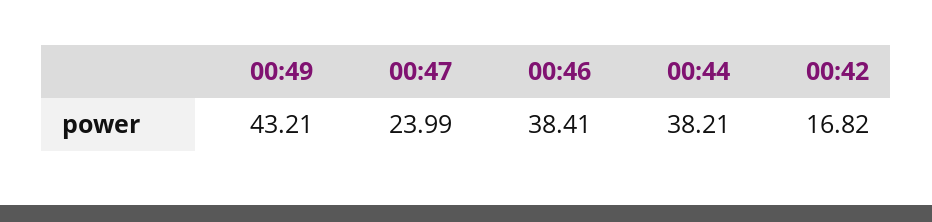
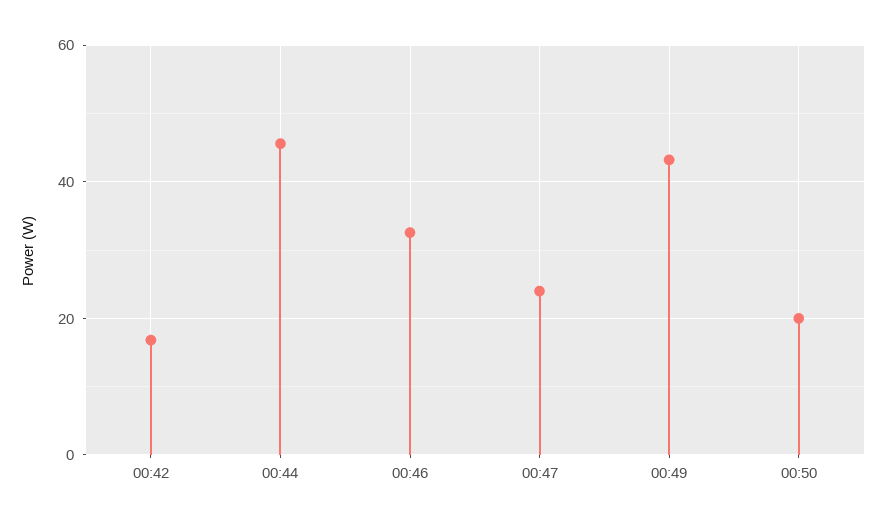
  {
    "00:49": 43.21,
    "00:47": 23.99,
-   "00:46": 38.41,
+   "00:46": 32,
-   "00:44": 38.21,
+   "00:44": 46,
-   "00:42": 16.82
+   "00:42": 16.82,
+   "00:50": 20
  }

